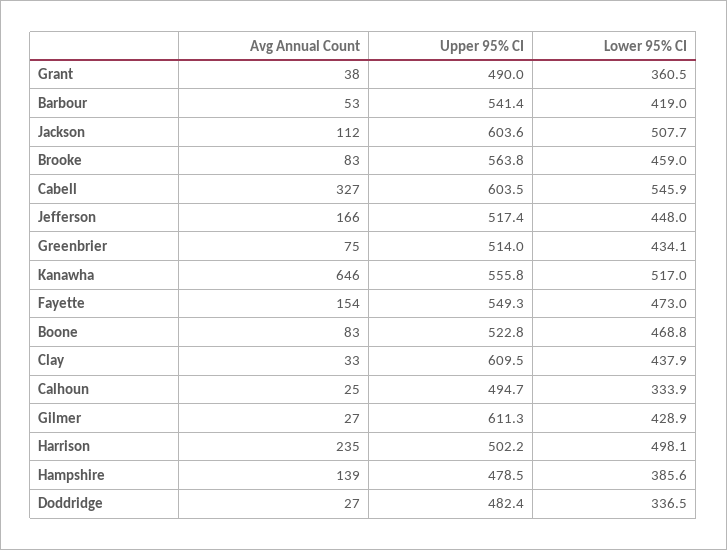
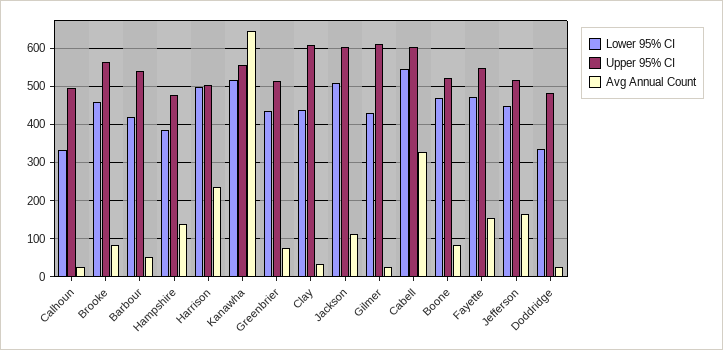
  {
    "Avg Annual Count": {
-     "Grant": 38,
      "Barbour": 53,
      "Jackson": 112,
      "Brooke": 83,
      "Cabell": 327,
      "Jefferson": 166,
      "Greenbrier": 75,
      "Kanawha": 646,
      "Fayette": 154,
      "Boone": 83,
      "Clay": 33,
      "Calhoun": 25,
      "Gilmer": 27,
      "Harrison": 235,
      "Hampshire": 139,
      "Doddridge": 27
    },
    "Upper 95% CI": {
-     "Grant": 490,
      "Barbour": 541.4,
      "Jackson": 603.6,
      "Brooke": 563.8,
      "Cabell": 603.5,
      "Jefferson": 517.4,
      "Greenbrier": 514,
      "Kanawha": 555.8,
      "Fayette": 549.3,
      "Boone": 522.8,
      "Clay": 609.5,
      "Calhoun": 494.7,
      "Gilmer": 611.3,
      "Harrison": 502.2,
      "Hampshire": 478.5,
      "Doddridge": 482.4
    },
    "Lower 95% CI": {
-     "Grant": 360.5,
      "Barbour": 419,
      "Jackson": 507.7,
      "Brooke": 459,
      "Cabell": 545.9,
      "Jefferson": 448,
      "Greenbrier": 434.1,
      "Kanawha": 517,
      "Fayette": 473,
      "Boone": 468.8,
      "Clay": 437.9,
      "Calhoun": 333.9,
      "Gilmer": 428.9,
      "Harrison": 498.1,
      "Hampshire": 385.6,
      "Doddridge": 336.5
    }
  }

